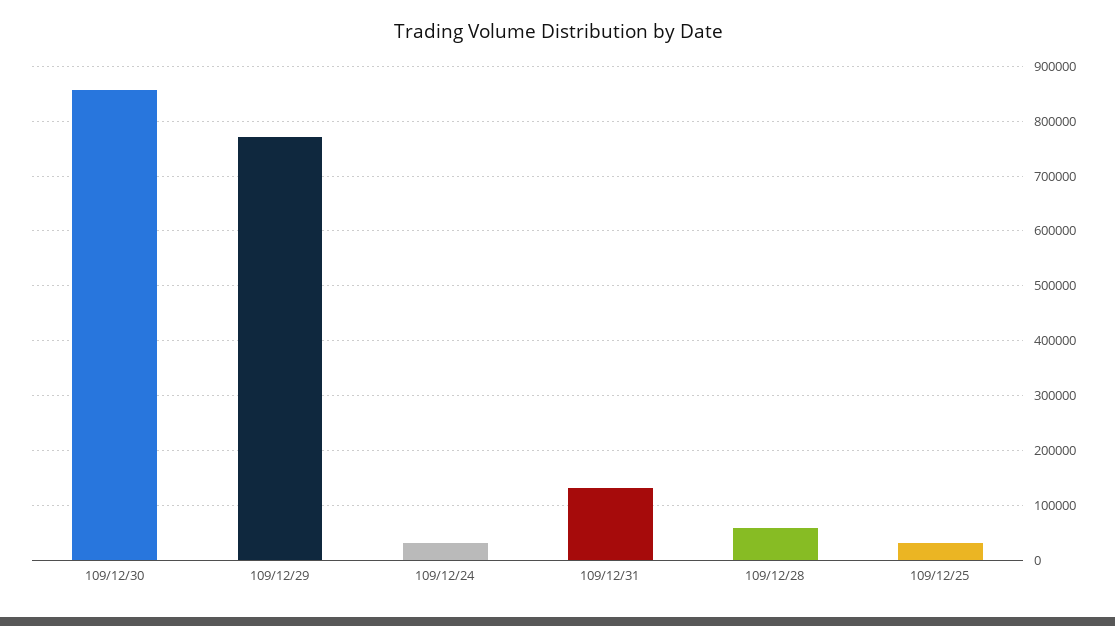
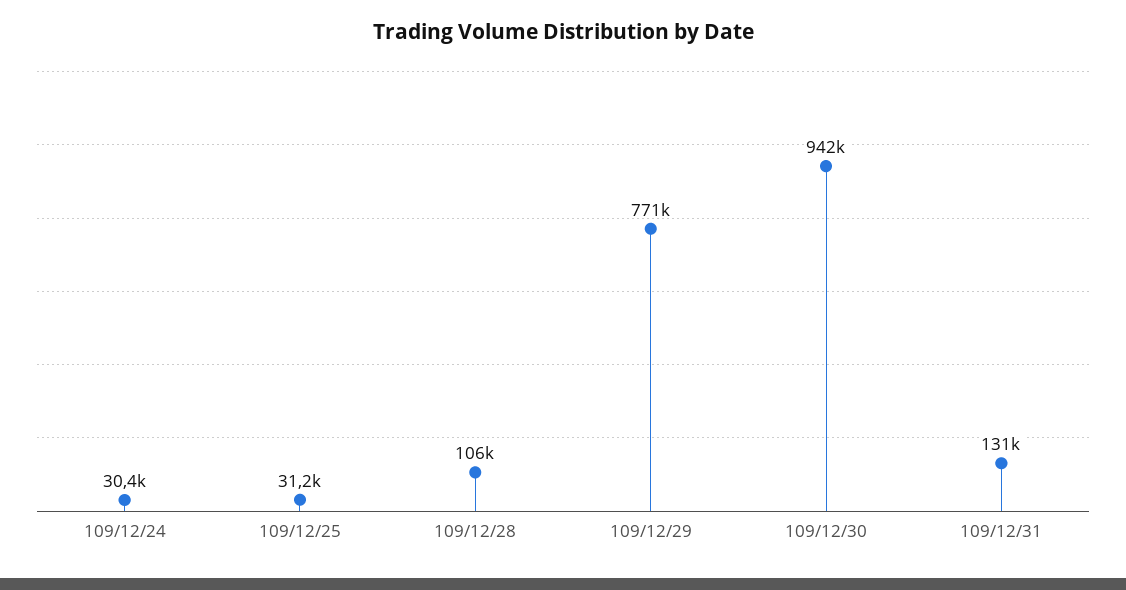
  {
-   "109/12/30": 860000,
+   "109/12/30": 942000,
    "109/12/29": 771000,
    "109/12/24": 30400,
    "109/12/31": 131000,
-   "109/12/28": 60000,
+   "109/12/28": 106000,
    "109/12/25": 31200
  }

